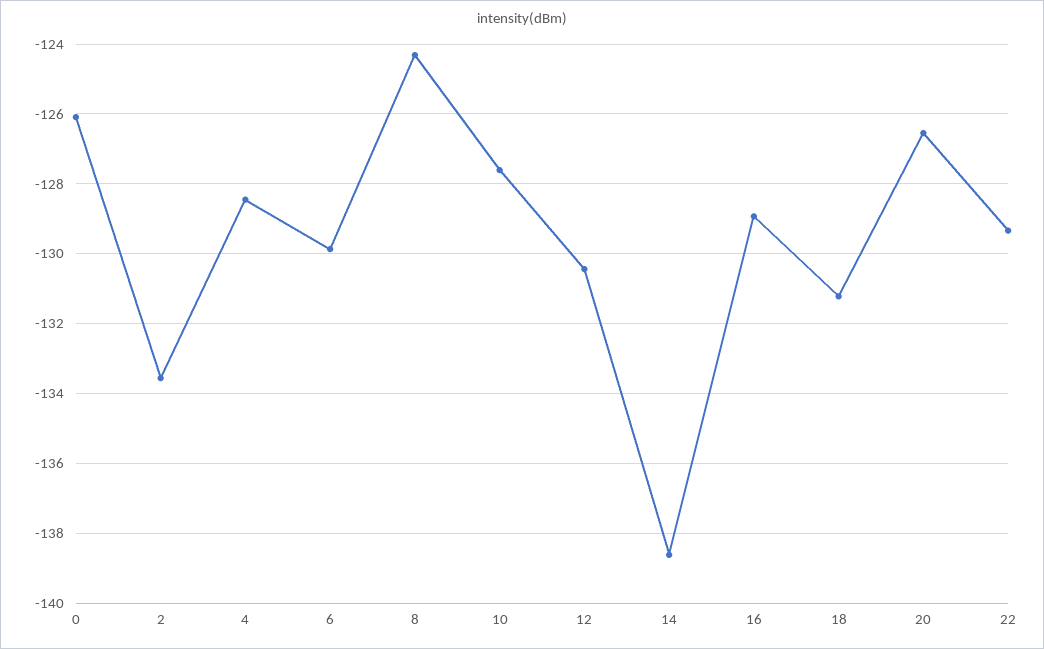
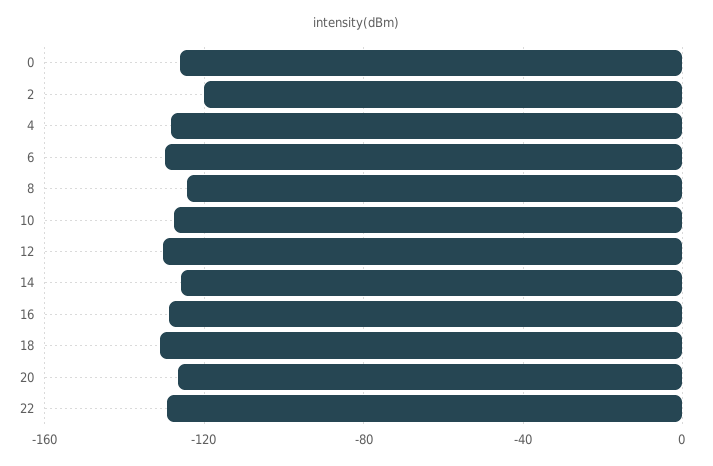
  {
    "0": -126,
-   "2": -133.6,
+   "2": -120,
    "4": -128.4,
    "6": -129.8,
    "8": -124.4,
    "10": -127.6,
    "12": -130.4,
-   "14": -138.6,
+   "14": -125,
    "16": -129,
    "18": -131.2,
    "20": -126.6,
    "22": -129.4
  }

